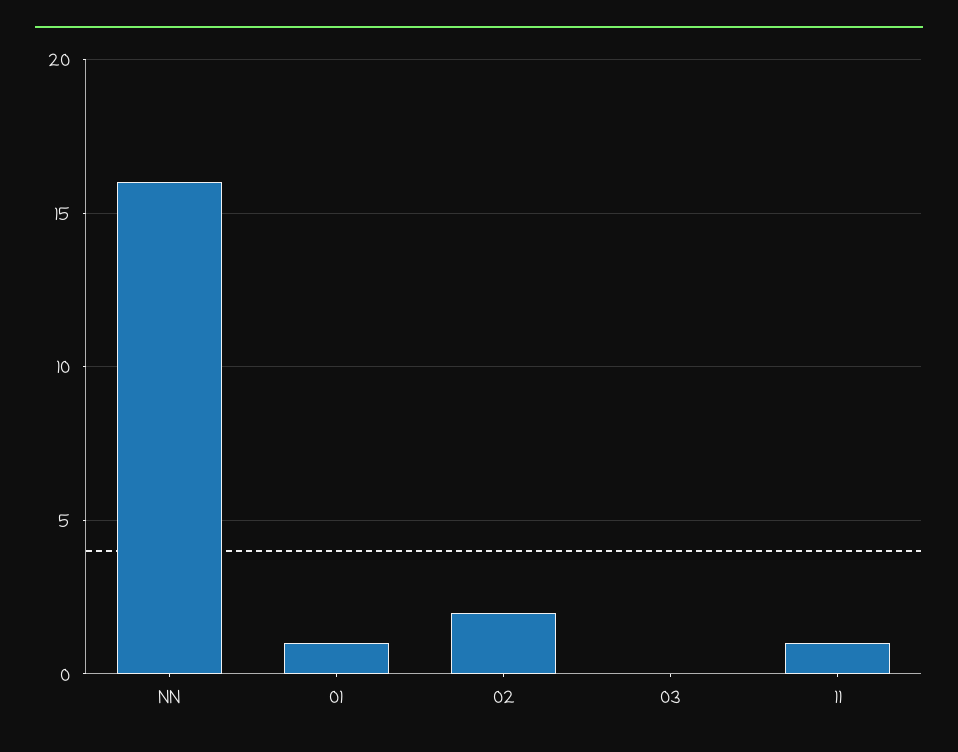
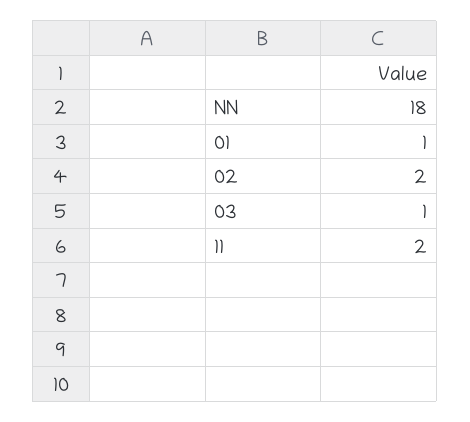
  {
-   "NN": 16,
+   "NN": 18,
    "01": 1,
    "02": 2,
-   "03": 0,
+   "03": 1,
-   "11": 1
+   "11": 2
  }

